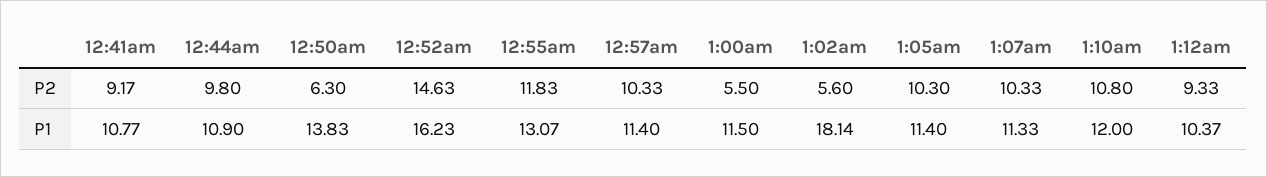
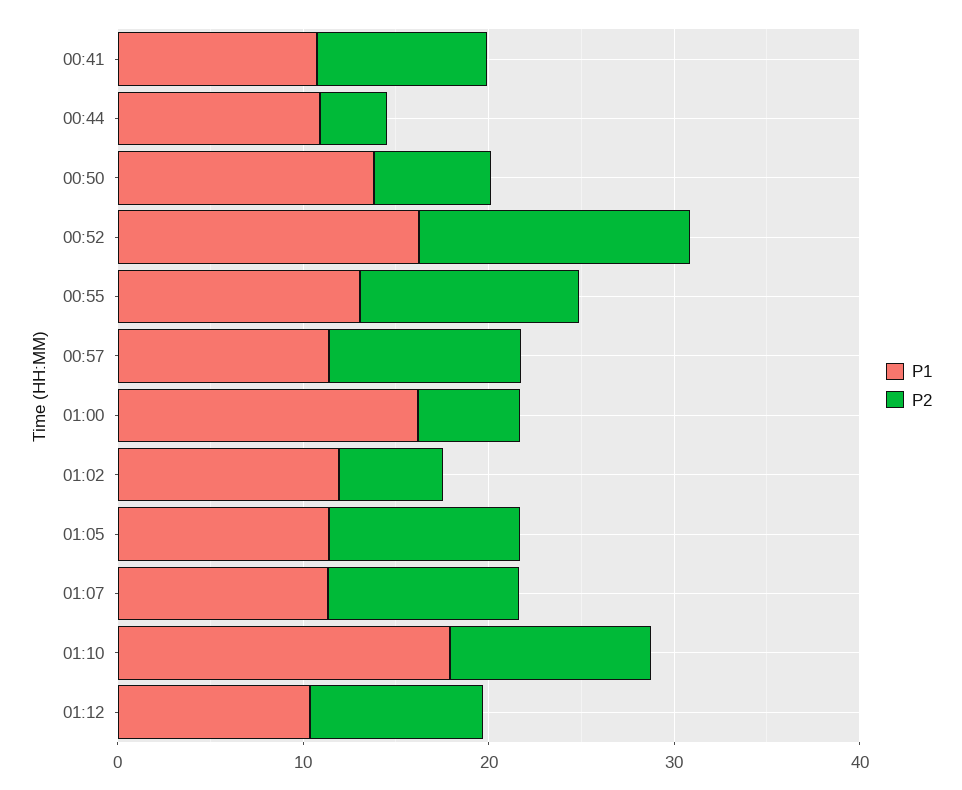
  {
    "P2": {
      "12:41am": 9.17,
-     "12:44am": 9.8,
+     "12:44am": 4,
      "12:50am": 6.3,
      "12:52am": 14.63,
      "12:55am": 11.83,
      "12:57am": 10.33,
      "1:00am": 5.5,
      "1:02am": 5.6,
      "1:05am": 10.3,
      "1:07am": 10.33,
      "1:10am": 10.8,
      "1:12am": 9.33
    },
    "P1": {
      "12:41am": 10.77,
      "12:44am": 10.9,
      "12:50am": 13.83,
      "12:52am": 16.23,
      "12:55am": 13.07,
      "12:57am": 11.4,
-     "1:00am": 11.5,
+     "1:00am": 16,
-     "1:02am": 18.14,
+     "1:02am": 12,
      "1:05am": 11.4,
      "1:07am": 11.33,
-     "1:10am": 12,
+     "1:10am": 18,
      "1:12am": 10.37
    }
  }

